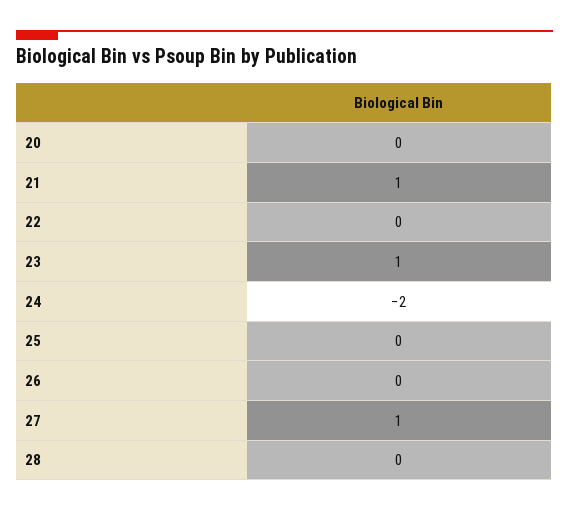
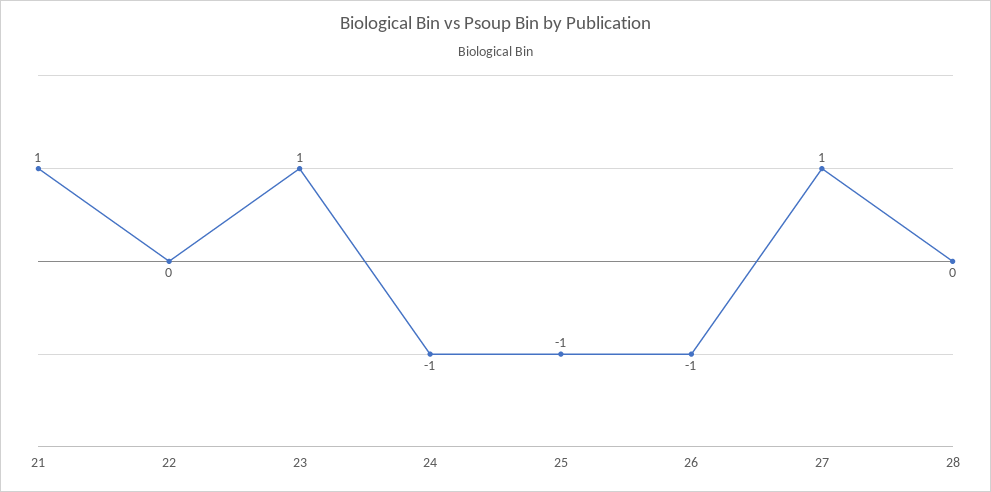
  {
-   "20": 0,
    "21": 1,
    "22": 0,
    "23": 1,
-   "24": -2,
+   "24": -1,
-   "25": 0,
+   "25": -1,
-   "26": 0,
+   "26": -1,
    "27": 1,
    "28": 0
  }

